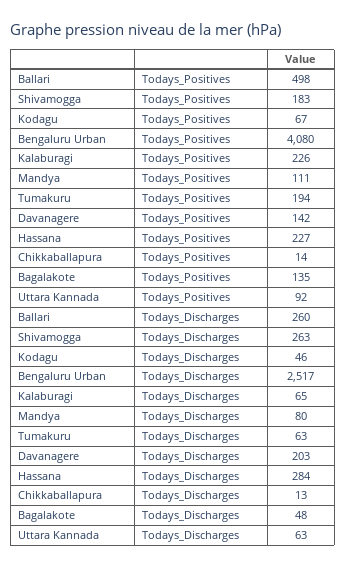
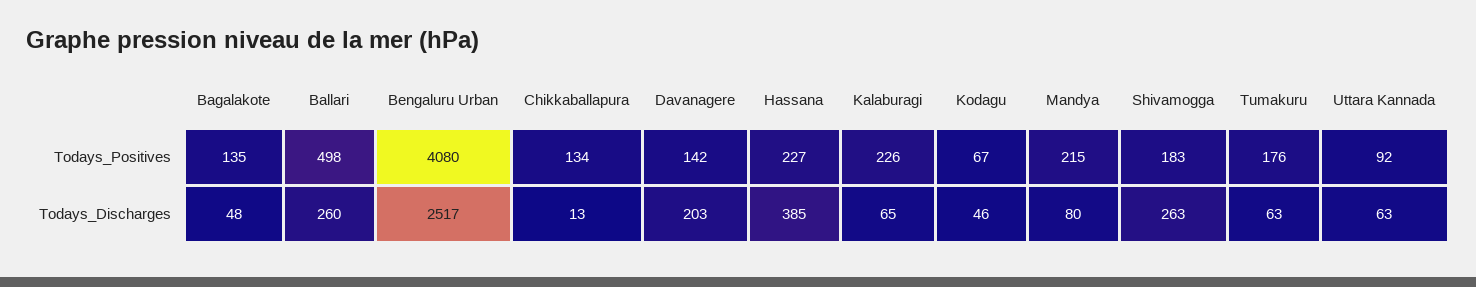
  {
    "Ballari": {
      "Todays_Positives": 498,
      "Todays_Discharges": 260
    },
    "Shivamogga": {
      "Todays_Positives": 183,
      "Todays_Discharges": 263
    },
    "Kodagu": {
      "Todays_Positives": 67,
      "Todays_Discharges": 46
    },
    "Bengaluru Urban": {
      "Todays_Positives": 4080,
      "Todays_Discharges": 2517
    },
    "Kalaburagi": {
      "Todays_Positives": 226,
      "Todays_Discharges": 65
    },
    "Mandya": {
-     "Todays_Positives": 111,
+     "Todays_Positives": 215,
      "Todays_Discharges": 80
    },
    "Tumakuru": {
-     "Todays_Positives": 194,
+     "Todays_Positives": 176,
      "Todays_Discharges": 63
    },
    "Davanagere": {
      "Todays_Positives": 142,
      "Todays_Discharges": 203
    },
    "Hassana": {
      "Todays_Positives": 227,
-     "Todays_Discharges": 284
+     "Todays_Discharges": 385
    },
    "Chikkaballapura": {
-     "Todays_Positives": 14,
+     "Todays_Positives": 134,
      "Todays_Discharges": 13
    },
    "Bagalakote": {
      "Todays_Positives": 135,
      "Todays_Discharges": 48
    },
    "Uttara Kannada": {
      "Todays_Positives": 92,
      "Todays_Discharges": 63
    }
  }

